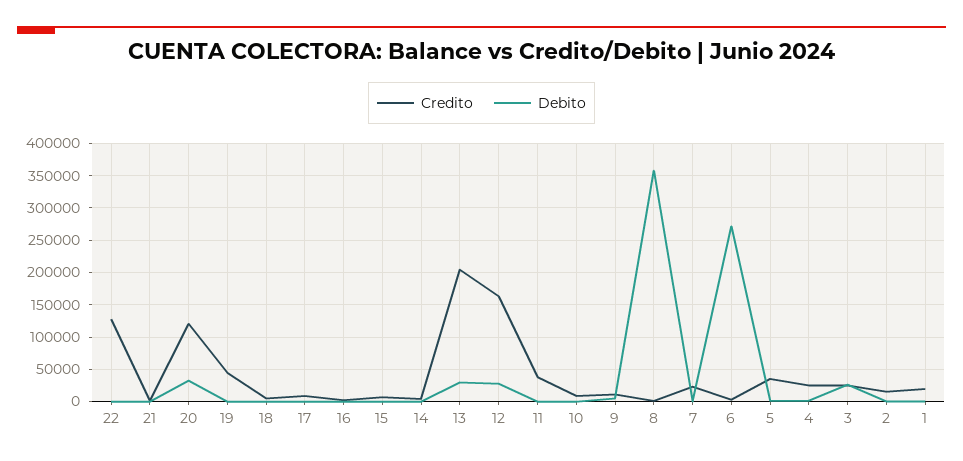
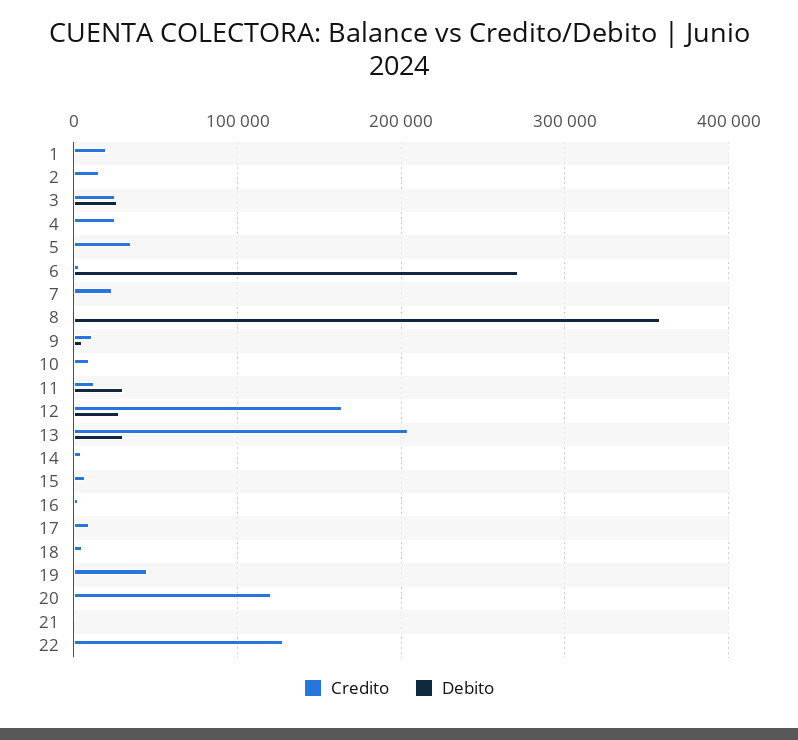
  {
    "Credito": {
      "22": 130000,
      "21": 0,
      "20": 120000,
      "19": 40000,
      "18": 10000,
      "17": 10000,
      "16": 0,
      "15": 10000,
      "14": 0,
      "13": 200000,
      "12": 160000,
-     "11": 40000,
+     "11": 10000,
      "10": 10000,
      "9": 10000,
      "8": 0,
      "7": 20000,
      "6": 0,
      "5": 40000,
      "4": 30000,
      "3": 30000,
      "2": 20000,
      "1": 20000
    },
    "Debito": {
      "22": 0,
      "21": 0,
-     "20": 30000,
+     "20": 0,
      "19": 0,
      "18": 0,
      "17": 0,
      "16": 0,
      "15": 0,
      "14": 0,
      "13": 30000,
      "12": 30000,
-     "11": 0,
+     "11": 30000,
      "10": 0,
      "9": 10000,
      "8": 360000,
      "7": 0,
      "6": 270000,
      "5": 0,
      "4": 0,
      "3": 30000,
      "2": 0,
      "1": 0
    }
  }

